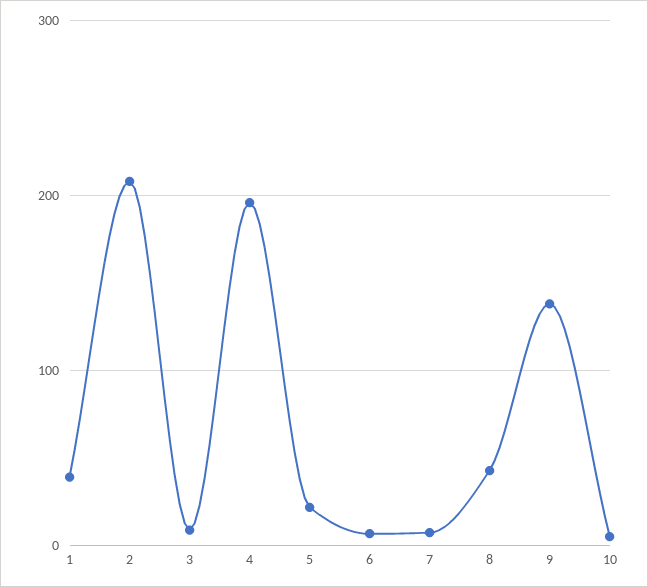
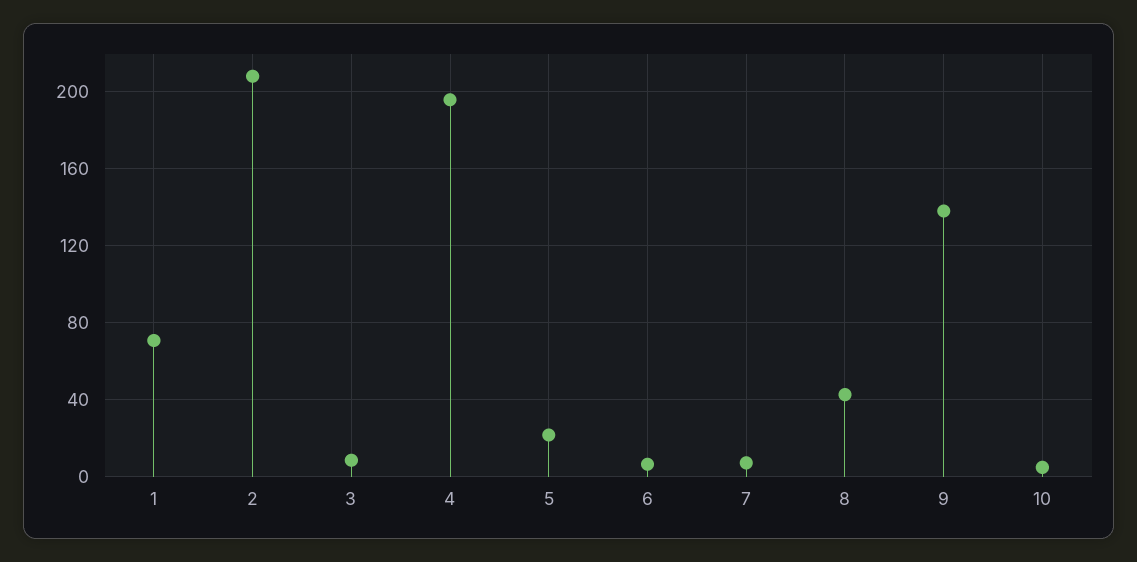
  {
-   "1": 40,
+   "1": 70,
    "2": 210,
    "3": 10,
    "4": 195,
    "5": 20,
    "6": 5,
    "7": 5,
    "8": 45,
    "9": 140,
    "10": 5
  }

